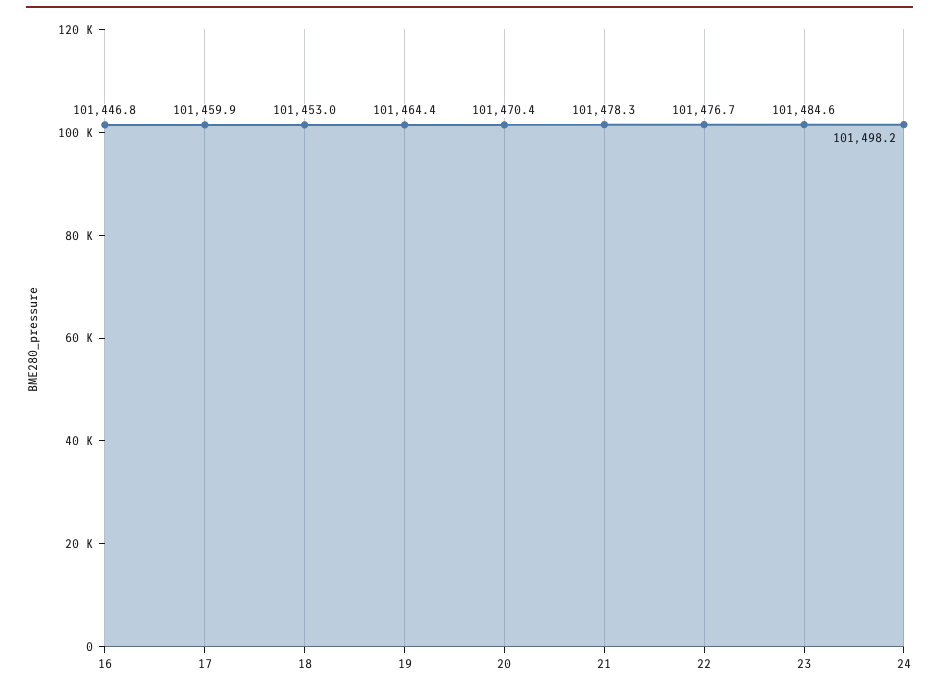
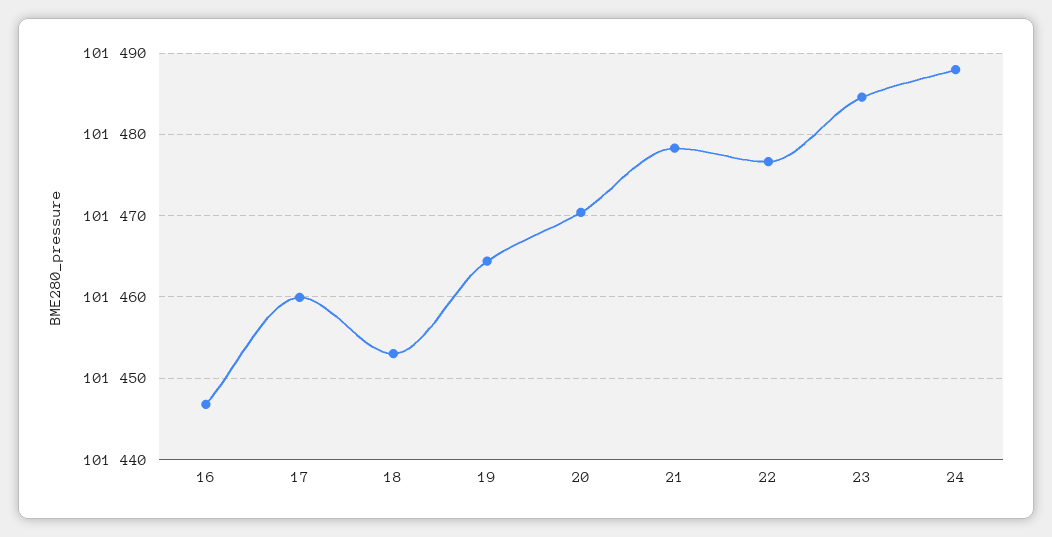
  {
    "16": 101446.8,
    "17": 101459.9,
    "18": 101453,
    "19": 101464.4,
    "20": 101470.4,
    "21": 101478.3,
    "22": 101476.7,
    "23": 101484.6,
-   "24": 101498.2
+   "24": 101488
  }

